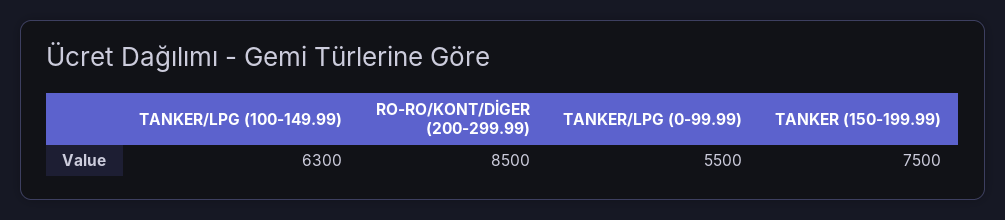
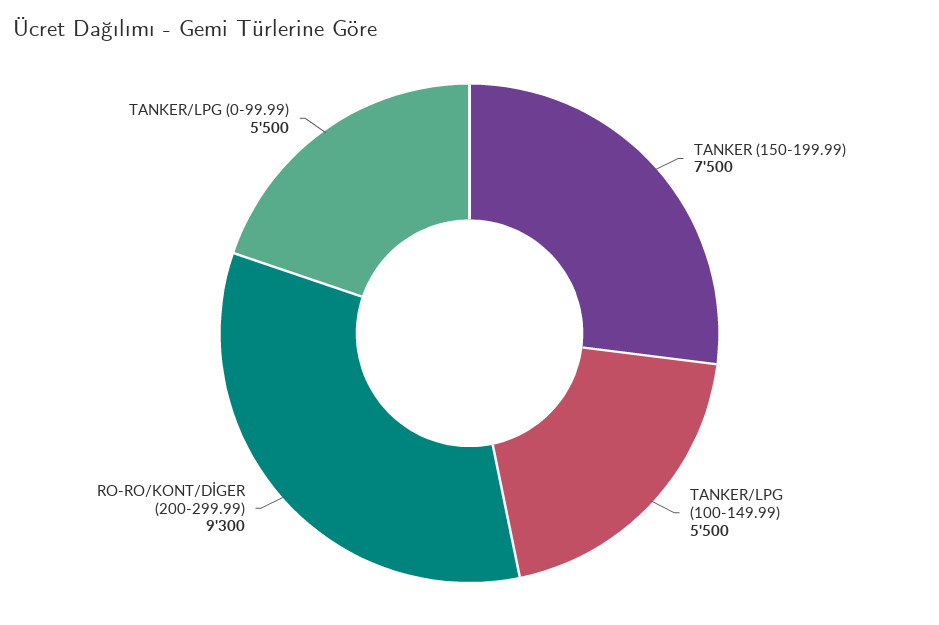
  {
-   "TANKER/LPG (100-149.99)": 6300,
+   "TANKER/LPG (100-149.99)": 5500,
-   "RO-RO/KONT/DİGER (200-299.99)": 8500,
+   "RO-RO/KONT/DİGER (200-299.99)": 9300,
    "TANKER/LPG (0-99.99)": 5500,
    "TANKER (150-199.99)": 7500
  }

